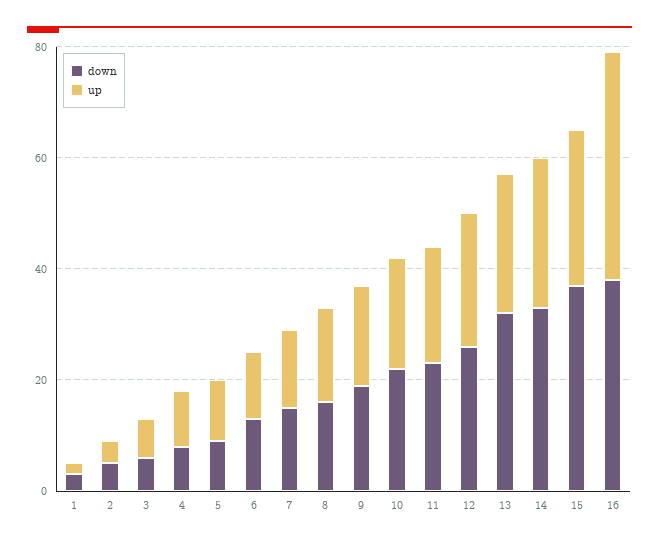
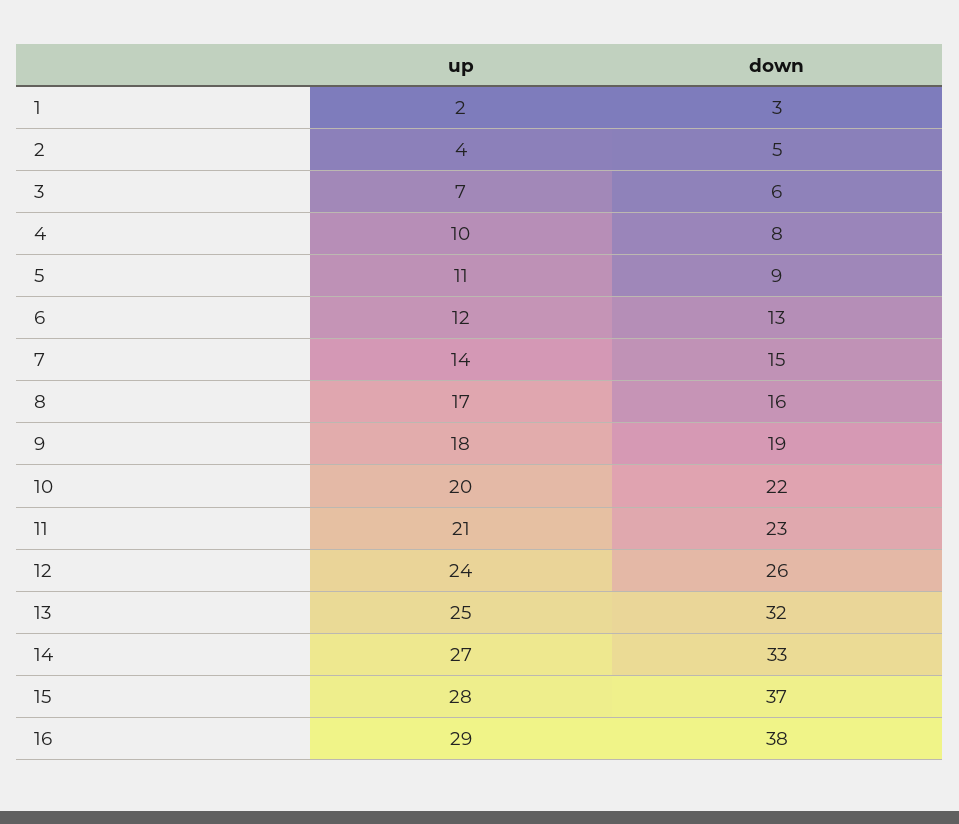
  {
    "down": {
      "1": 3,
      "2": 5,
      "3": 6,
      "4": 8,
      "5": 9,
      "6": 13,
      "7": 15,
      "8": 16,
      "9": 19,
      "10": 22,
      "11": 23,
      "12": 26,
      "13": 32,
      "14": 33,
      "15": 37,
      "16": 38
    },
    "up": {
      "1": 2,
      "2": 4,
      "3": 7,
      "4": 10,
      "5": 11,
      "6": 12,
      "7": 14,
      "8": 17,
      "9": 18,
      "10": 20,
      "11": 21,
      "12": 24,
      "13": 25,
      "14": 27,
      "15": 28,
-     "16": 40
+     "16": 29
    }
  }

